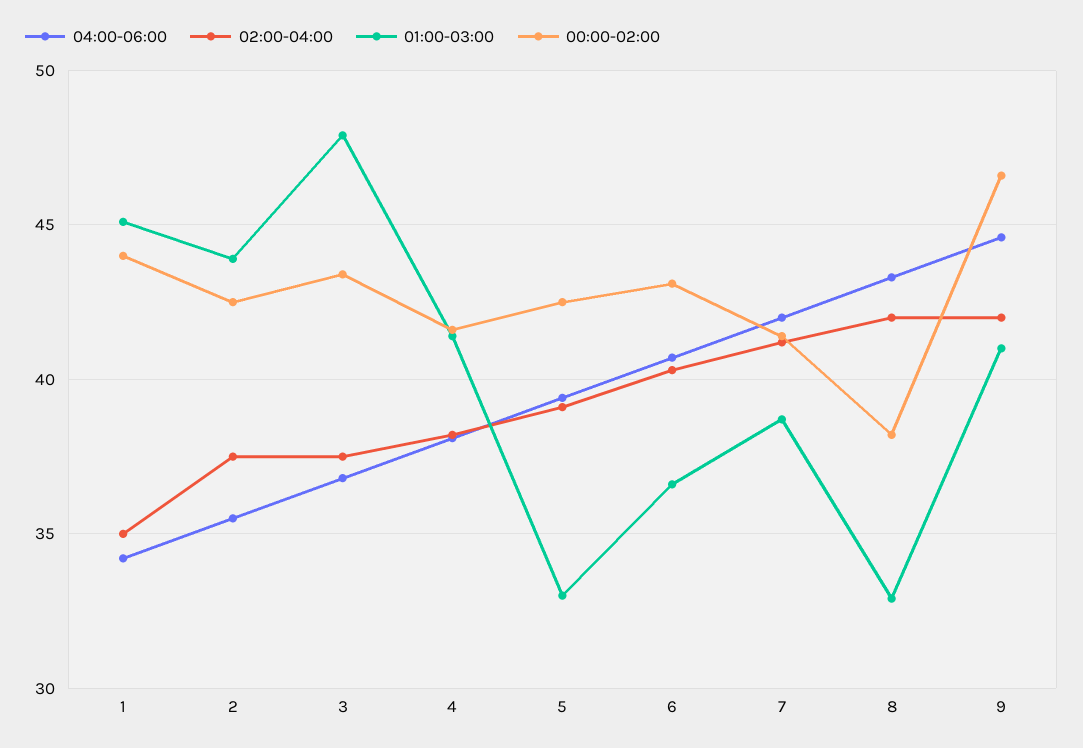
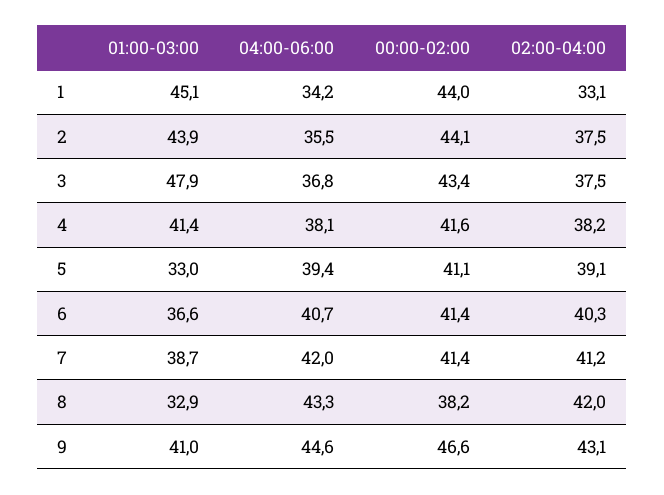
  {
    "04:00-06:00": {
      "1": 34.2,
      "2": 35.5,
      "3": 36.8,
      "4": 38.1,
      "5": 39.4,
      "6": 40.7,
      "7": 42,
      "8": 43.3,
      "9": 44.6
    },
    "02:00-04:00": {
-     "1": 35,
+     "1": 33.1,
      "2": 37.5,
      "3": 37.5,
      "4": 38.2,
      "5": 39.1,
      "6": 40.3,
      "7": 41.2,
      "8": 42,
-     "9": 42
+     "9": 43.1
    },
    "01:00-03:00": {
      "1": 45.1,
      "2": 43.9,
      "3": 47.9,
      "4": 41.4,
      "5": 33,
      "6": 36.6,
      "7": 38.7,
      "8": 32.9,
      "9": 41
    },
    "00:00-02:00": {
      "1": 44,
-     "2": 42.5,
+     "2": 44.1,
      "3": 43.4,
      "4": 41.6,
-     "5": 42.5,
+     "5": 41.1,
-     "6": 43,
+     "6": 41.4,
      "7": 41.4,
      "8": 38.2,
      "9": 46.6
    }
  }

